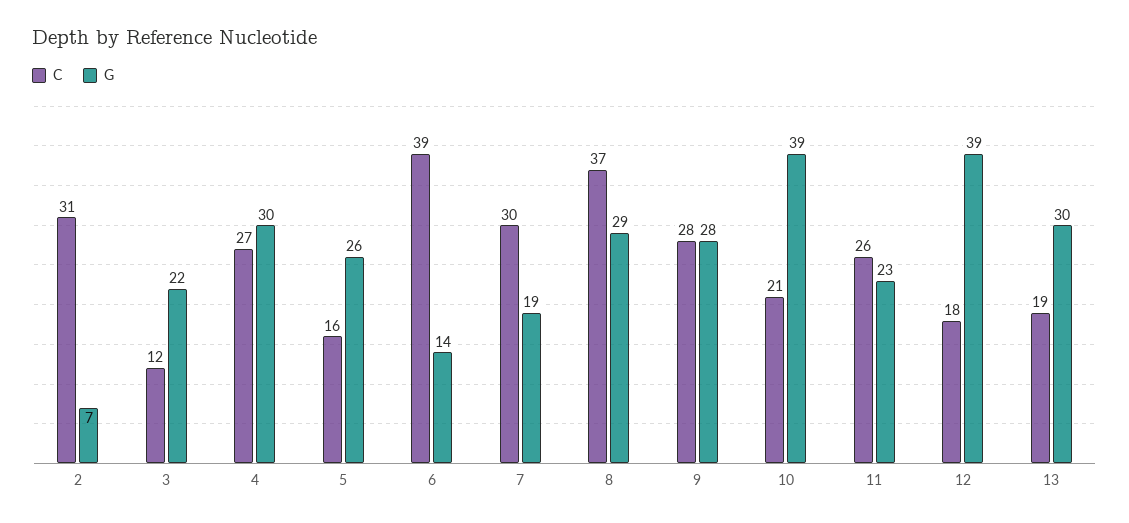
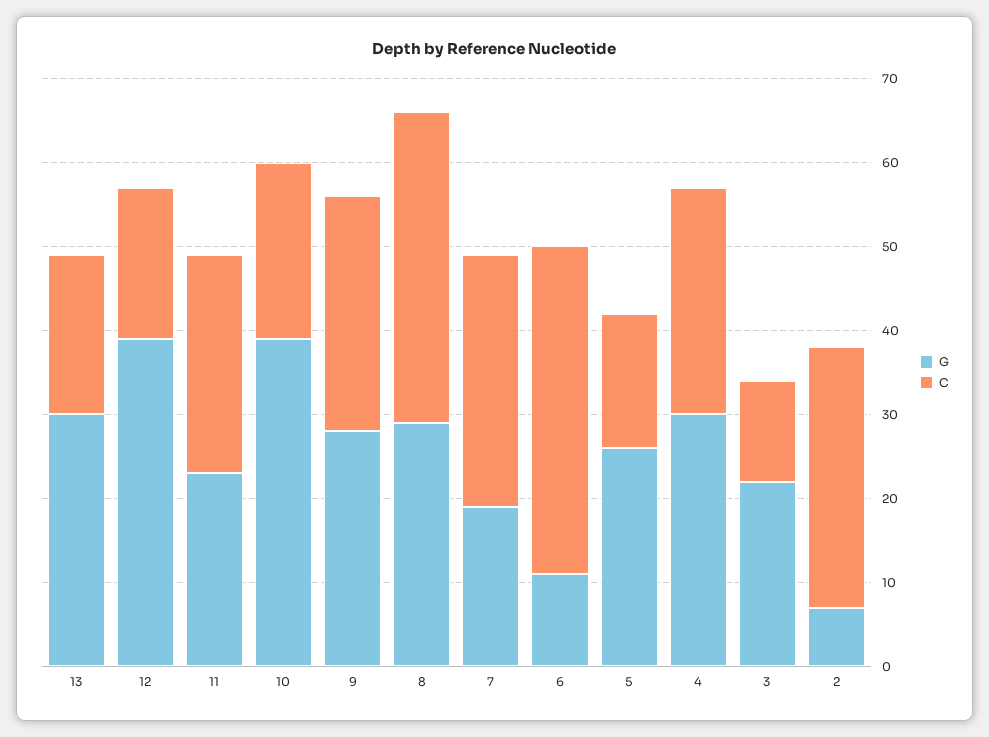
  {
    "C": {
      "2": 31,
      "3": 12,
      "4": 27,
      "5": 16,
      "6": 39,
      "7": 30,
      "8": 37,
      "9": 28,
      "10": 21,
      "11": 26,
      "12": 18,
      "13": 19
    },
    "G": {
      "2": 7,
      "3": 22,
      "4": 30,
      "5": 26,
-     "6": 14,
+     "6": 11,
      "7": 19,
      "8": 29,
      "9": 28,
      "10": 39,
      "11": 23,
      "12": 39,
      "13": 30
    }
  }

